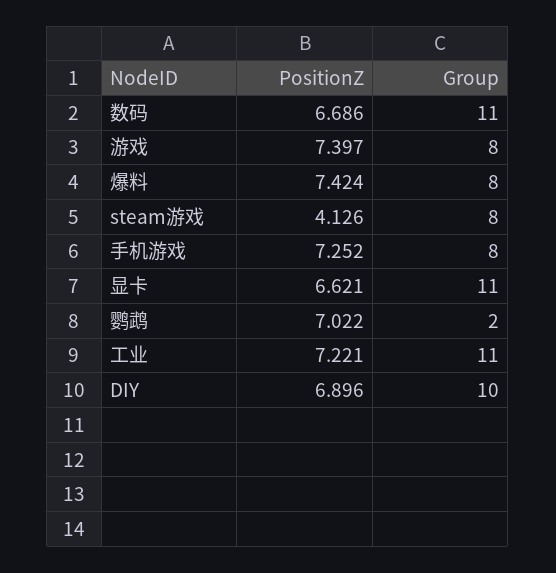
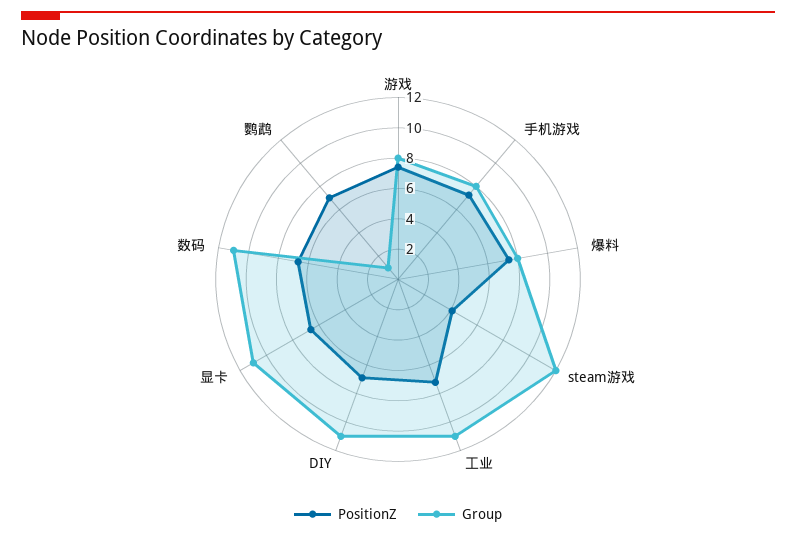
  {
    "PositionZ": {
      "数码": 6.686,
      "游戏": 7.397,
      "爆料": 7.424,
      "steam游戏": 4.126,
      "手机游戏": 7.252,
      "显卡": 6.621,
      "鹦鹉": 7.022,
      "工业": 7.221,
      "DIY": 6.896
    },
    "Group": {
      "数码": 11,
      "游戏": 8,
      "爆料": 8,
-     "steam游戏": 8,
+     "steam游戏": 12,
      "手机游戏": 8,
      "显卡": 11,
-     "鹦鹉": 2,
+     "鹦鹉": 1,
      "工业": 11,
-     "DIY": 10
+     "DIY": 11
    }
  }

